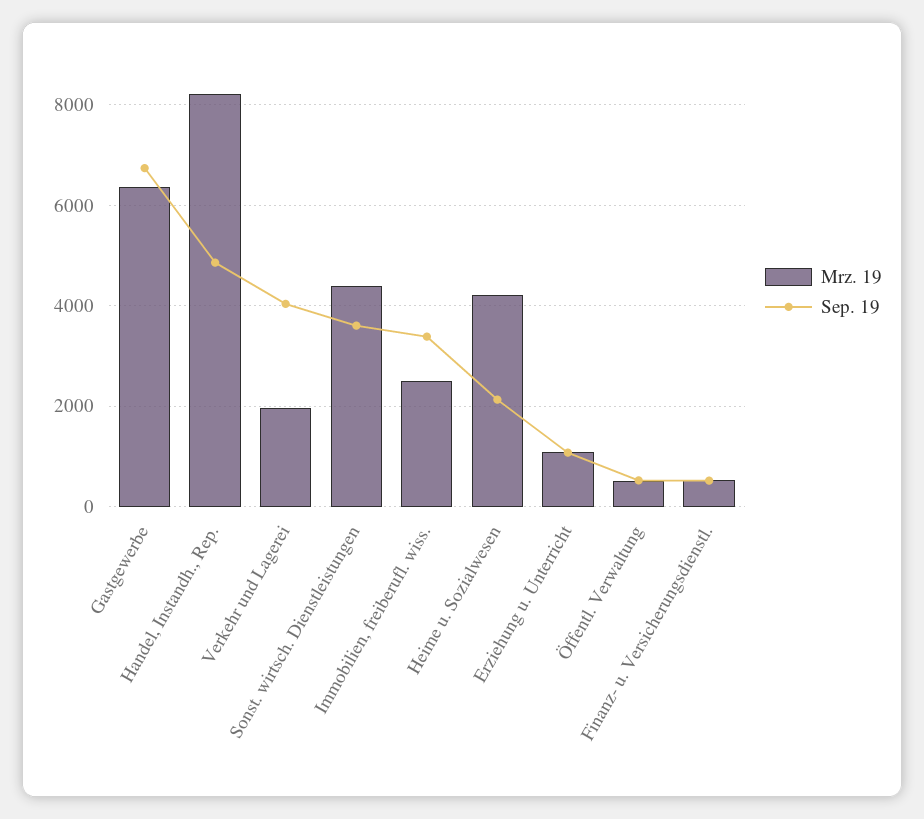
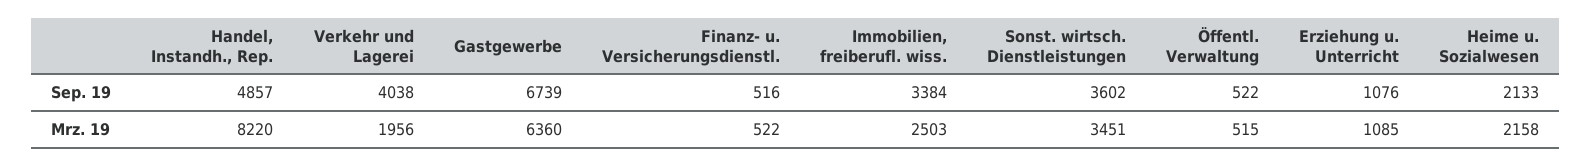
  {
    "Mrz. 19": {
      "Gastgewerbe": 6360,
      "Handel, Instandh., Rep.": 8220,
      "Verkehr und Lagerei": 1956,
-     "Sonst. wirtsch. Dienstleistungen": 4400,
+     "Sonst. wirtsch. Dienstleistungen": 3451,
      "Immobilien, freiberufl. wiss.": 2503,
-     "Heime u. Sozialwesen": 4200,
+     "Heime u. Sozialwesen": 2158,
      "Erziehung u. Unterricht": 1085,
      "Öffentl. Verwaltung": 515,
      "Finanz- u. Versicherungsdienstl.": 522
    },
    "Sep. 19": {
      "Gastgewerbe": 6739,
      "Handel, Instandh., Rep.": 4857,
      "Verkehr und Lagerei": 4038,
      "Sonst. wirtsch. Dienstleistungen": 3602,
      "Immobilien, freiberufl. wiss.": 3384,
      "Heime u. Sozialwesen": 2133,
      "Erziehung u. Unterricht": 1076,
      "Öffentl. Verwaltung": 522,
      "Finanz- u. Versicherungsdienstl.": 516
    }
  }

